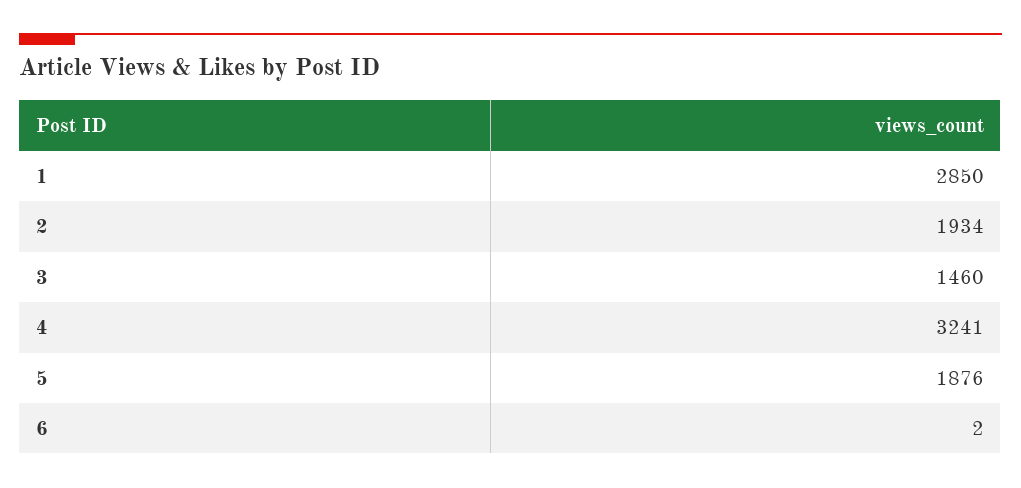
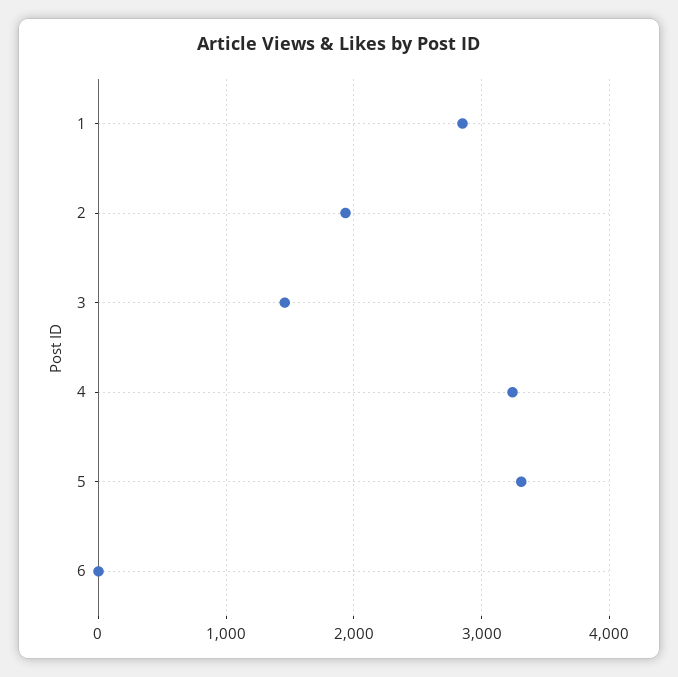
  {
    "1": 2850,
    "2": 1934,
    "3": 1460,
    "4": 3241,
-   "5": 1876,
+   "5": 3300,
    "6": 2
  }

